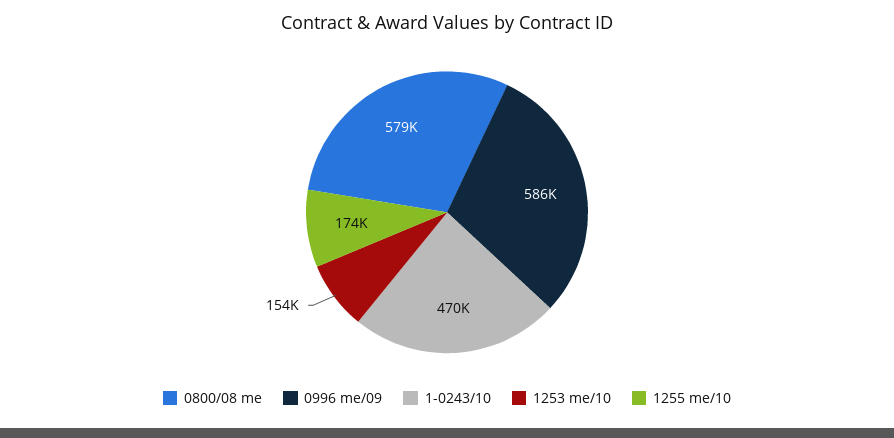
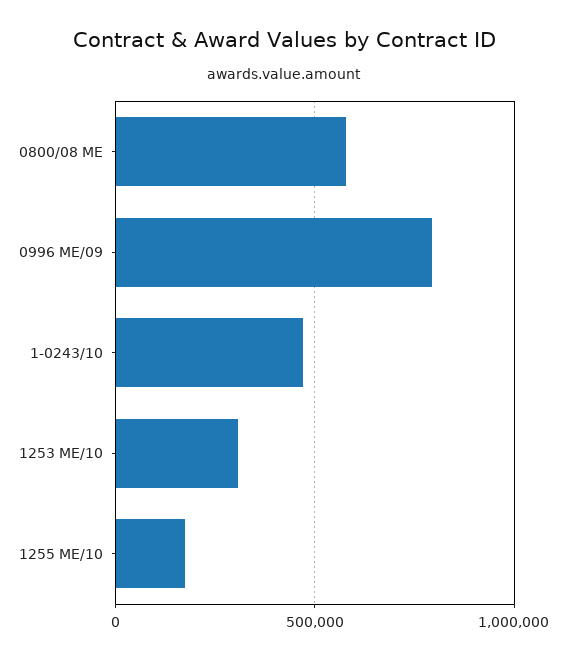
  {
    "0800/08 me": 579000,
-   "0996 me/09": 586000,
+   "0996 me/09": 800000,
    "1-0243/10": 470000,
-   "1253 me/10": 154000,
+   "1253 me/10": 300000,
    "1255 me/10": 174000
  }

